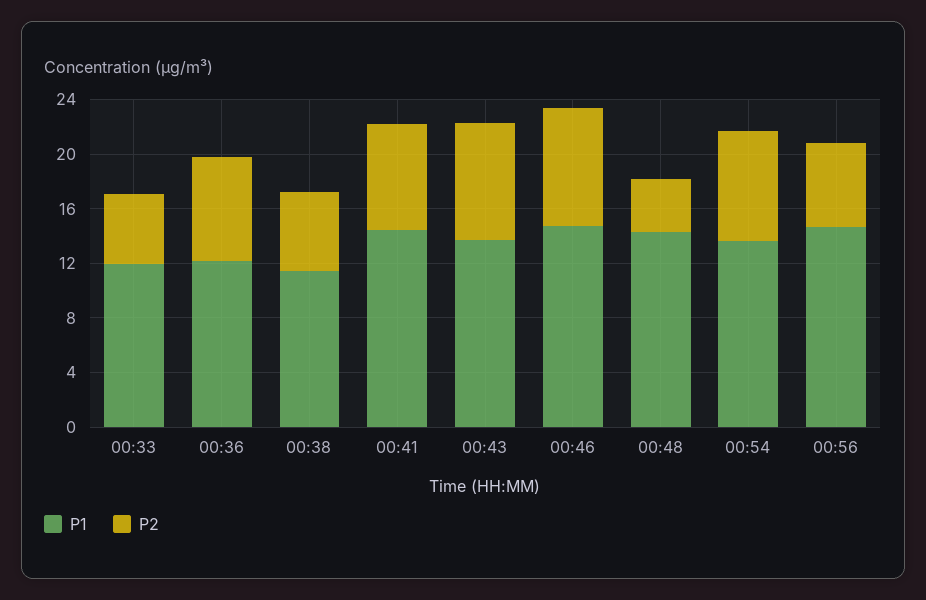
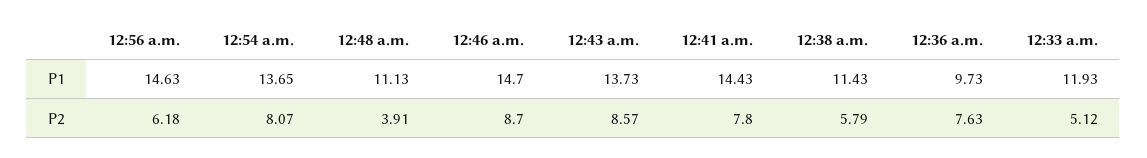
  {
    "P1": {
      "00:33": 11.93,
-     "00:36": 12,
+     "00:36": 9.73,
      "00:38": 11.43,
      "00:41": 14.43,
      "00:43": 13.73,
      "00:46": 14.7,
-     "00:48": 14,
+     "00:48": 11.13,
      "00:54": 13.65,
      "00:56": 14.63
    },
    "P2": {
      "00:33": 5.12,
      "00:36": 7.63,
      "00:38": 5.79,
      "00:41": 7.8,
      "00:43": 8.57,
      "00:46": 8.7,
      "00:48": 3.91,
      "00:54": 8.07,
      "00:56": 6.18
    }
  }

